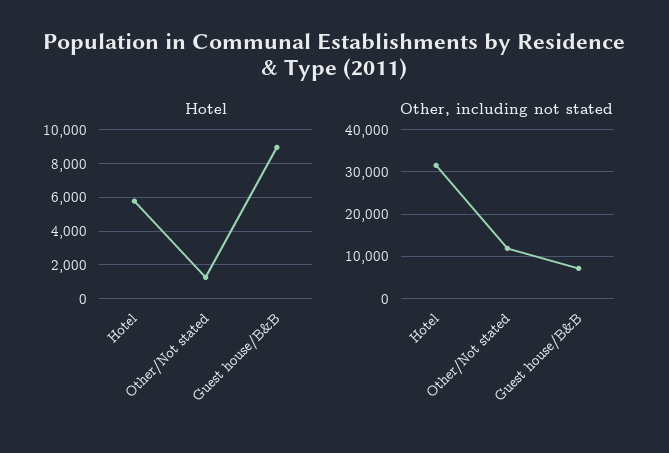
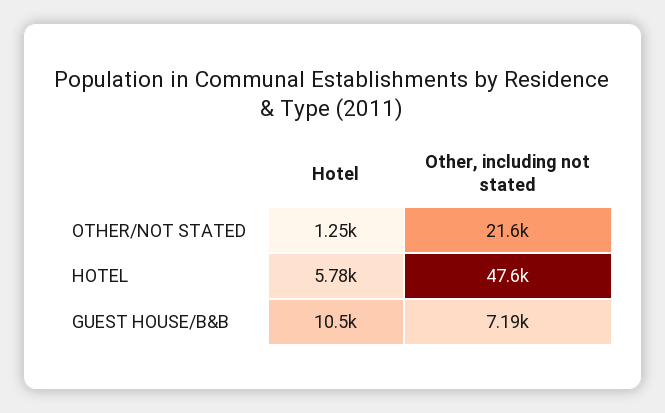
  {
    "Hotel": {
      "Hotel": 5780,
      "Other/Not stated": 1250,
-     "Guest house/B&B": 9000
+     "Guest house/B&B": 10500
    },
    "Other, including not stated": {
-     "Hotel": 32000,
+     "Hotel": 47600,
-     "Other/Not stated": 12000,
+     "Other/Not stated": 21600,
      "Guest house/B&B": 7190
    }
  }

